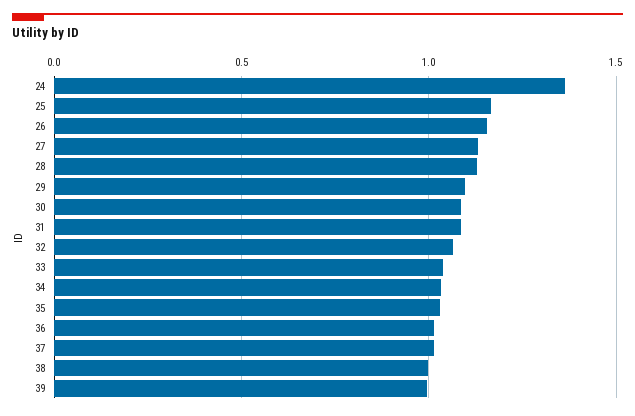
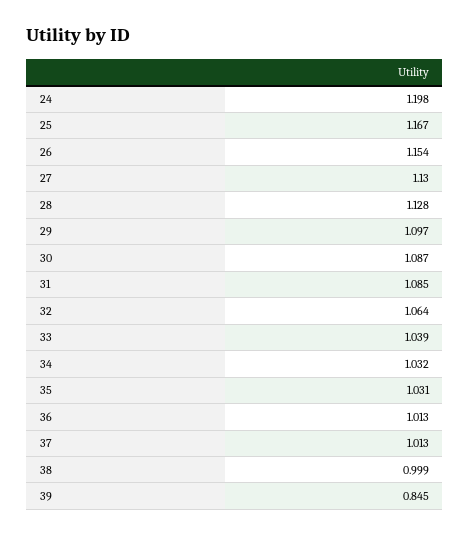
  {
-   "24": 1.35,
+   "24": 1.198,
    "25": 1.167,
    "26": 1.154,
    "27": 1.13,
    "28": 1.128,
    "29": 1.097,
    "30": 1.087,
    "31": 1.085,
    "32": 1.064,
    "33": 1.039,
    "34": 1.032,
    "35": 1.031,
    "36": 1.013,
    "37": 1.013,
    "38": 0.999,
-   "39": 1
+   "39": 0.845
  }

